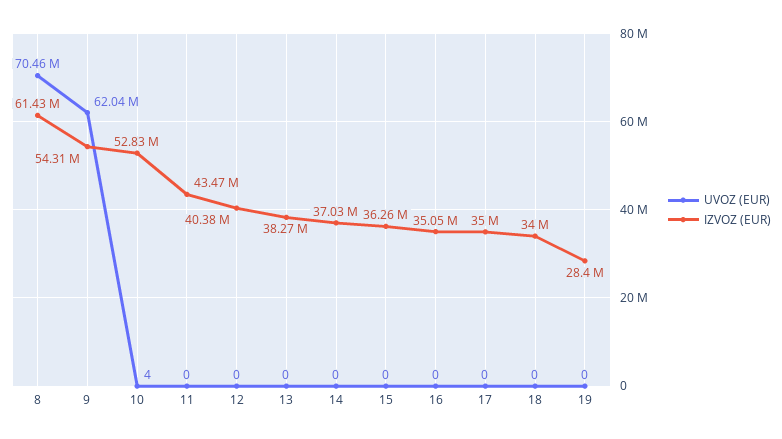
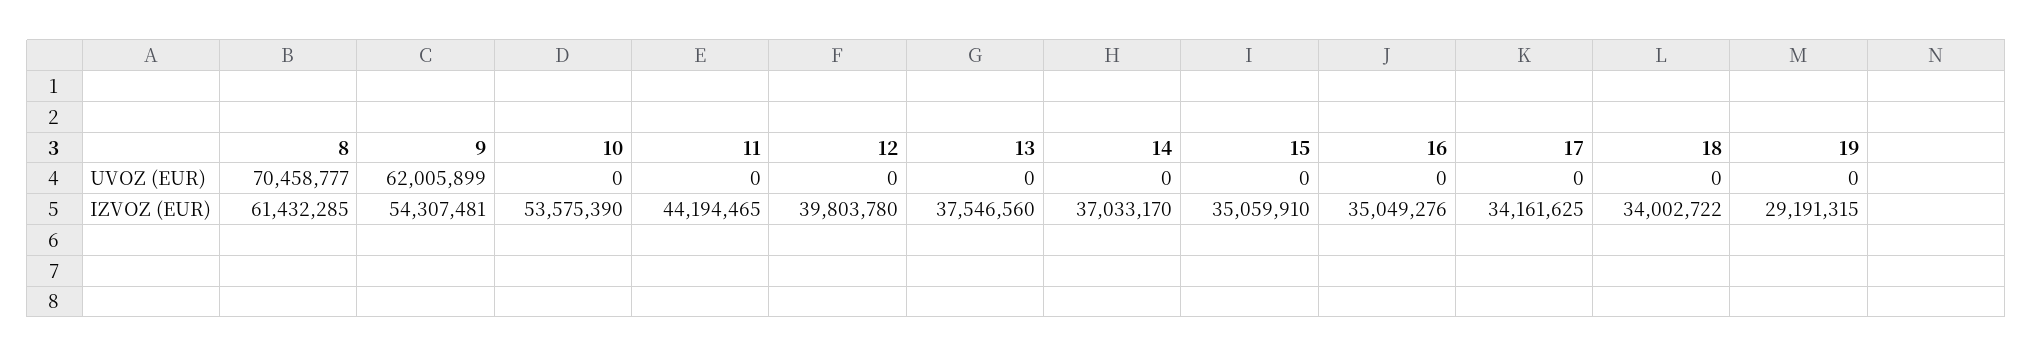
  {
    "UVOZ (EUR)": {
      "8": 70458777,
-     "9": 62040000,
+     "9": 62005899,
-     "10": 4,
+     "10": 0,
      "11": 0,
      "12": 0,
      "13": 0,
      "14": 0,
      "15": 0,
      "16": 0,
      "17": 0,
      "18": 0,
      "19": 0
    },
    "IZVOZ (EUR)": {
      "8": 61432285,
      "9": 54307481,
-     "10": 52830000,
+     "10": 53575390,
-     "11": 43470000,
+     "11": 44194465,
-     "12": 40380000,
+     "12": 39803780,
-     "13": 38270000,
+     "13": 37546560,
      "14": 37033170,
-     "15": 36260000,
+     "15": 35059910,
      "16": 35049276,
-     "17": 35000000,
+     "17": 34161625,
      "18": 34002722,
-     "19": 28400000
+     "19": 29191315
    }
  }

